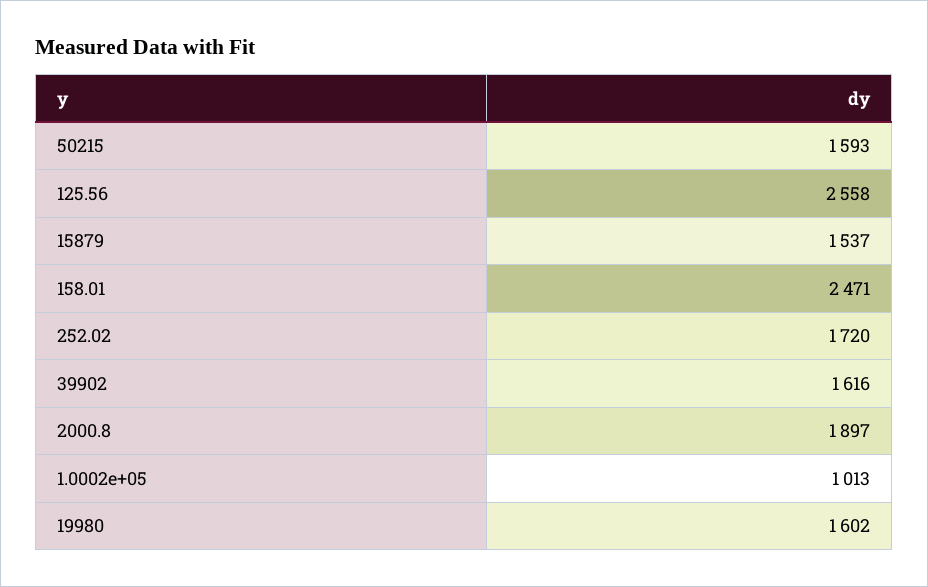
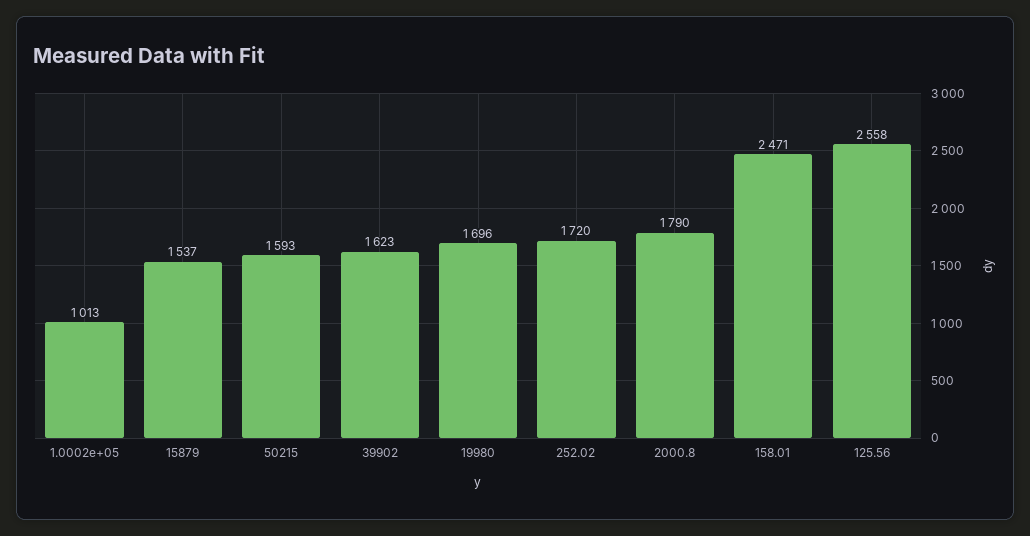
  {
    "50215": 1593,
    "125.56": 2558,
    "15879": 1537,
    "158.01": 2471,
    "252.02": 1720,
-   "39902": 1616,
+   "39902": 1623,
-   "2000.8": 1897,
+   "2000.8": 1790,
    "1.0002e+05": 1013,
-   "19980": 1602
+   "19980": 1696
  }

